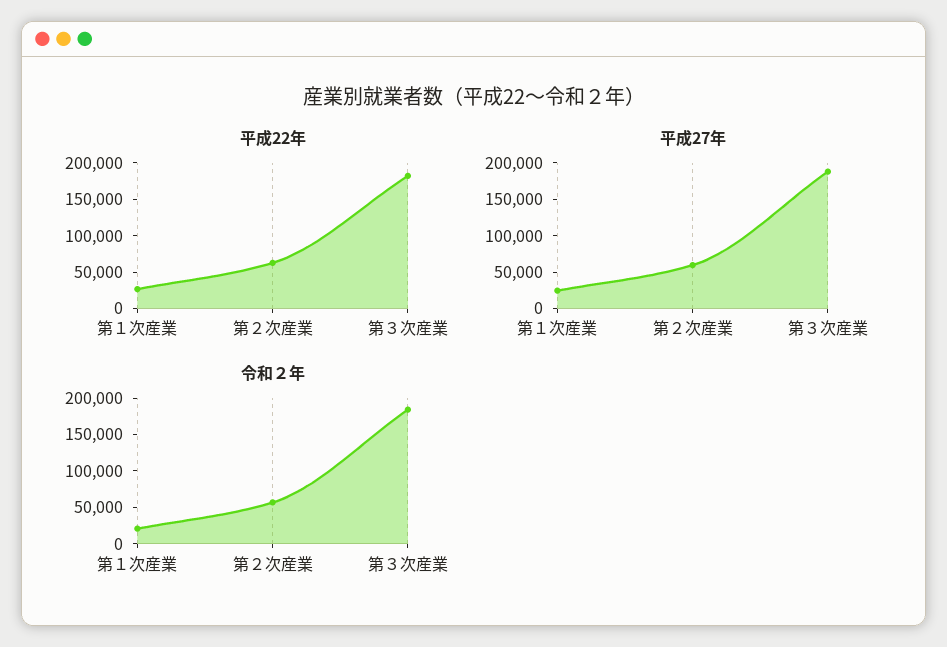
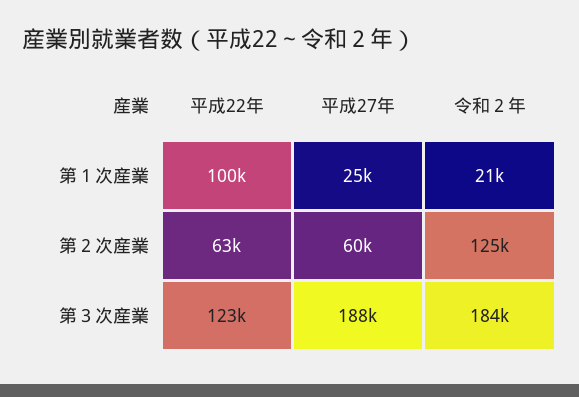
  {
    "平成22年": {
-     "第１次産業": 25000,
+     "第１次産業": 100000,
      "第２次産業": 63000,
-     "第３次産業": 175000
+     "第３次産業": 123000
    },
    "平成27年": {
      "第１次産業": 25000,
      "第２次産業": 60000,
      "第３次産業": 188000
    },
    "令和２年": {
      "第１次産業": 21000,
-     "第２次産業": 50000,
+     "第２次産業": 125000,
      "第３次産業": 184000
    }
  }

